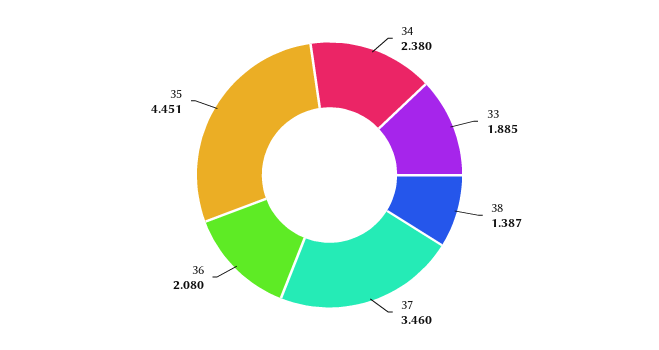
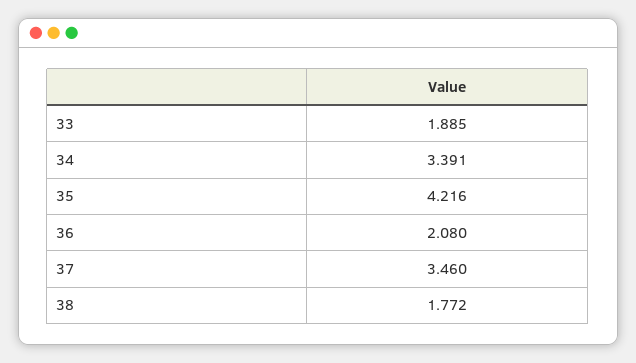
  {
-   "34": 2.38,
+   "34": 3.391,
    "33": 1.885,
-   "38": 1.387,
+   "38": 1.772,
    "37": 3.46,
    "36": 2.08,
-   "35": 4.451
+   "35": 4.216
  }

